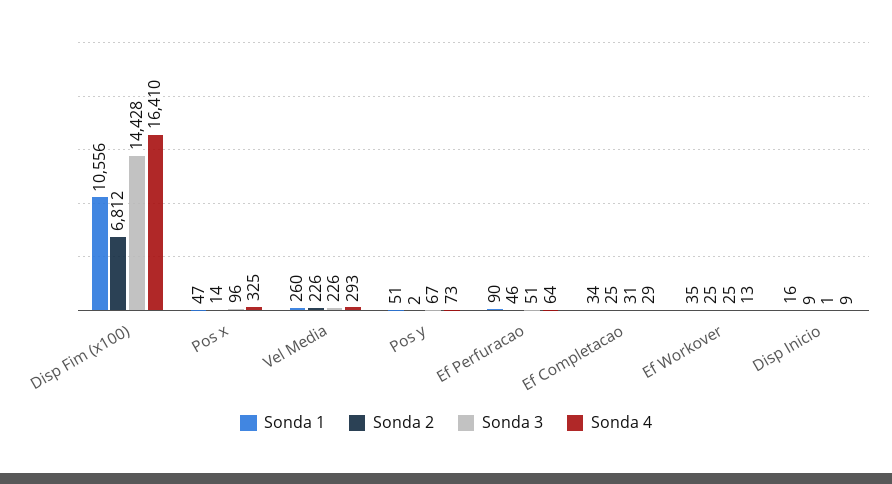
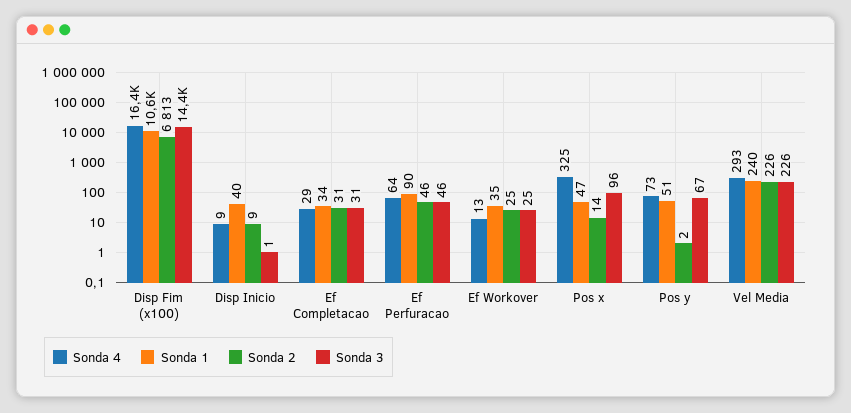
  {
    "Sonda 1": {
      "Disp Fim (x100)": 10556,
      "Pos x": 47,
-     "Vel Media": 260,
+     "Vel Media": 240,
      "Pos y": 51,
      "Ef Perfuracao": 90,
      "Ef Completacao": 34,
      "Ef Workover": 35,
-     "Disp Inicio": 16
+     "Disp Inicio": 40
    },
    "Sonda 2": {
-     "Disp Fim (x100)": 6812,
+     "Disp Fim (x100)": 6813,
      "Pos x": 14,
      "Vel Media": 226,
      "Pos y": 2,
      "Ef Perfuracao": 46,
-     "Ef Completacao": 25,
+     "Ef Completacao": 31,
      "Ef Workover": 25,
      "Disp Inicio": 9
    },
    "Sonda 3": {
      "Disp Fim (x100)": 14428,
      "Pos x": 96,
      "Vel Media": 226,
      "Pos y": 67,
-     "Ef Perfuracao": 51,
+     "Ef Perfuracao": 46,
      "Ef Completacao": 31,
      "Ef Workover": 25,
      "Disp Inicio": 1
    },
    "Sonda 4": {
      "Disp Fim (x100)": 16410,
      "Pos x": 325,
      "Vel Media": 293,
      "Pos y": 73,
      "Ef Perfuracao": 64,
      "Ef Completacao": 29,
      "Ef Workover": 13,
      "Disp Inicio": 9
    }
  }

